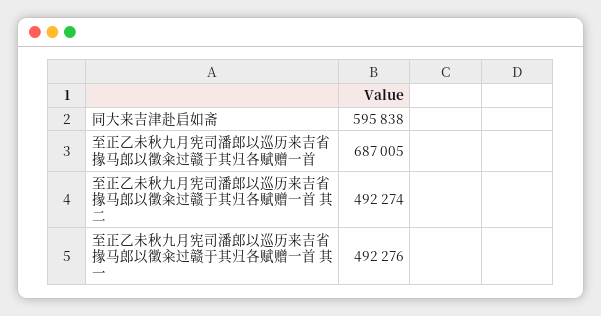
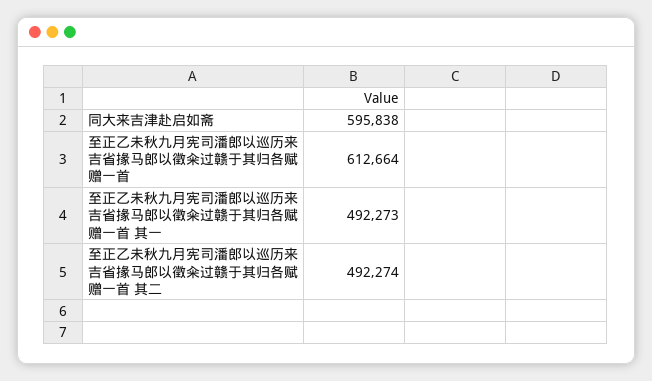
  {
    "同大来吉津赴启如斋": 595838,
-   "至正乙未秋九月宪司潘郎以巡历来吉省掾马郎以徵籴过赣于其归各赋赠一首": 687005,
+   "至正乙未秋九月宪司潘郎以巡历来吉省掾马郎以徵籴过赣于其归各赋赠一首": 612664,
    "至正乙未秋九月宪司潘郎以巡历来吉省掾马郎以徵籴过赣于其归各赋赠一首 其二": 492274,
-   "至正乙未秋九月宪司潘郎以巡历来吉省掾马郎以徵籴过赣于其归各赋赠一首 其一": 492276
+   "至正乙未秋九月宪司潘郎以巡历来吉省掾马郎以徵籴过赣于其归各赋赠一首 其一": 492273
  }

